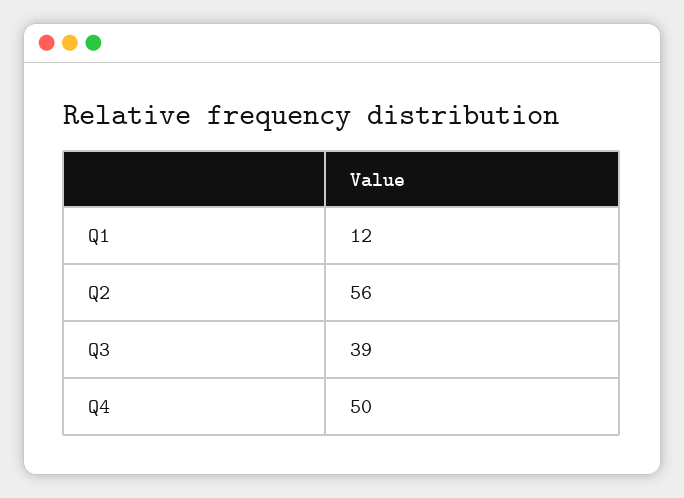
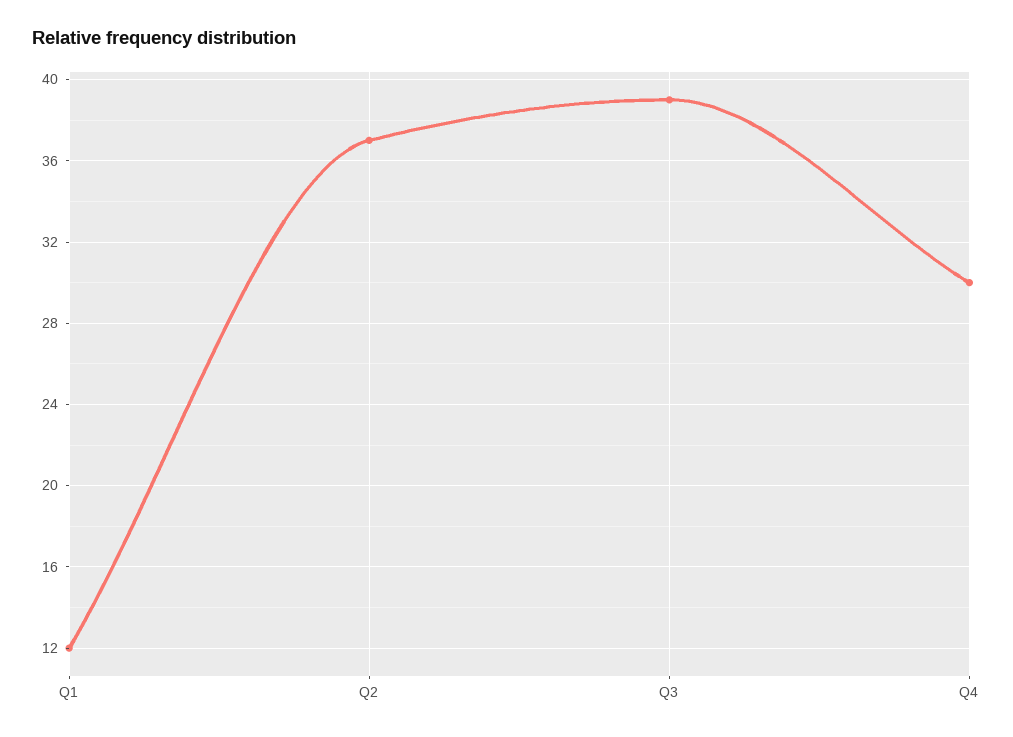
  {
    "Q1": 12,
-   "Q2": 56,
+   "Q2": 37,
    "Q3": 39,
-   "Q4": 50
+   "Q4": 30
  }

